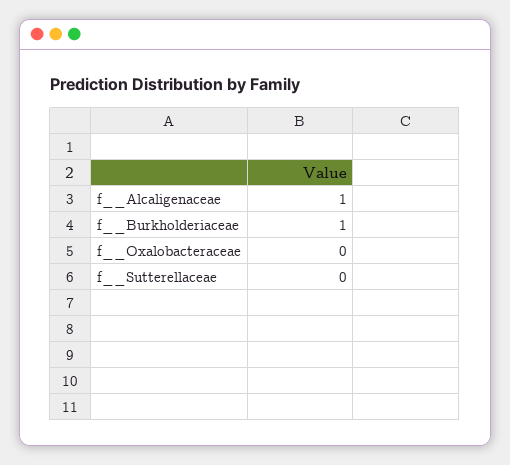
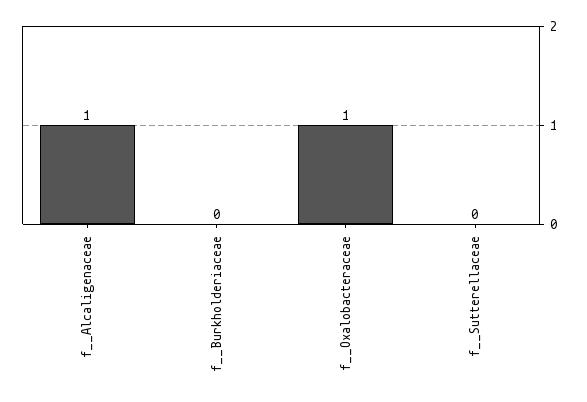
  {
    "f__Alcaligenaceae": 1,
-   "f__Burkholderiaceae": 1,
+   "f__Burkholderiaceae": 0,
-   "f__Oxalobacteraceae": 0,
+   "f__Oxalobacteraceae": 1,
    "f__Sutterellaceae": 0
  }

